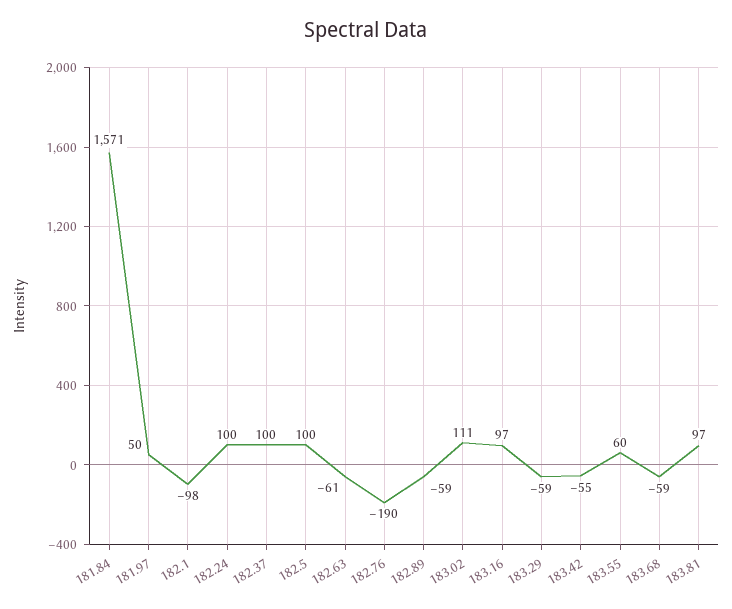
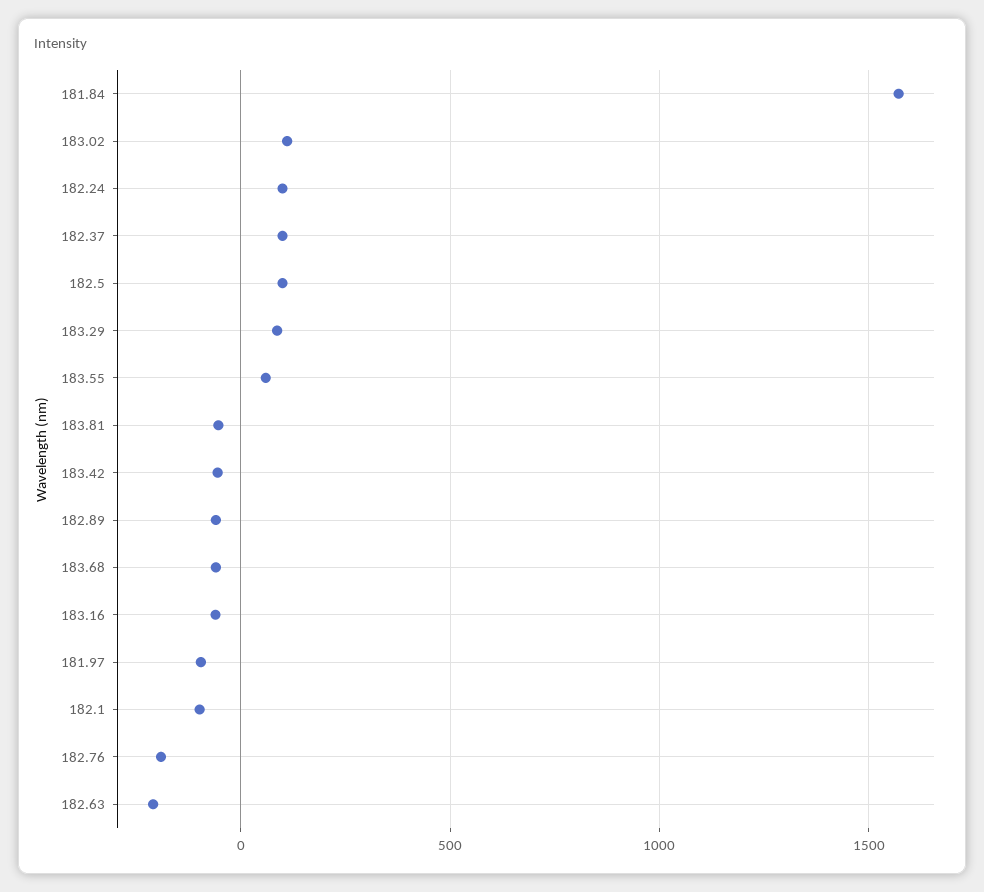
  {
    "181.84": 1571,
-   "181.97": 50,
+   "181.97": -100,
    "182.1": -98,
    "182.24": 100,
    "182.37": 100,
    "182.5": 100,
-   "182.63": -61,
+   "182.63": -200,
    "182.76": -190,
    "182.89": -59,
    "183.02": 111,
-   "183.16": 97,
+   "183.16": -50,
-   "183.29": -59,
+   "183.29": 100,
    "183.42": -55,
    "183.55": 60,
    "183.68": -59,
-   "183.81": 97
+   "183.81": -50
  }

